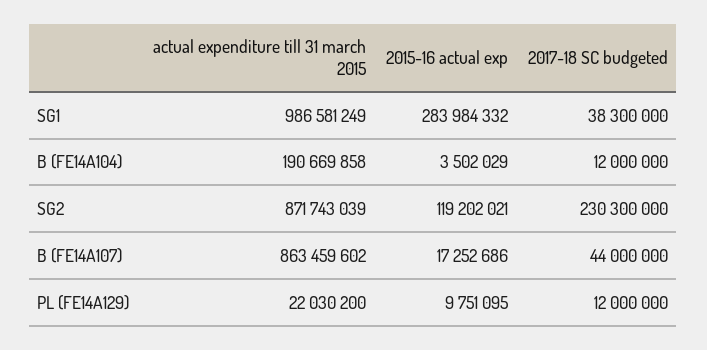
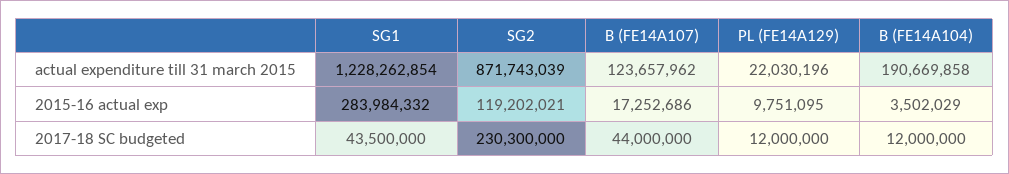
  {
    "actual expenditure till 31 march 2015": {
-     "SG1": 986581249,
+     "SG1": 1228262854,
      "B (FE14A104)": 190669858,
      "SG2": 871743039,
-     "B (FE14A107)": 863459602,
+     "B (FE14A107)": 123657962,
-     "PL (FE14A129)": 22030200
+     "PL (FE14A129)": 22030196
    },
    "2015-16 actual exp": {
      "SG1": 283984332,
      "B (FE14A104)": 3502029,
      "SG2": 119202021,
      "B (FE14A107)": 17252686,
      "PL (FE14A129)": 9751095
    },
    "2017-18 SC budgeted": {
-     "SG1": 38300000,
+     "SG1": 43500000,
      "B (FE14A104)": 12000000,
      "SG2": 230300000,
      "B (FE14A107)": 44000000,
      "PL (FE14A129)": 12000000
    }
  }

